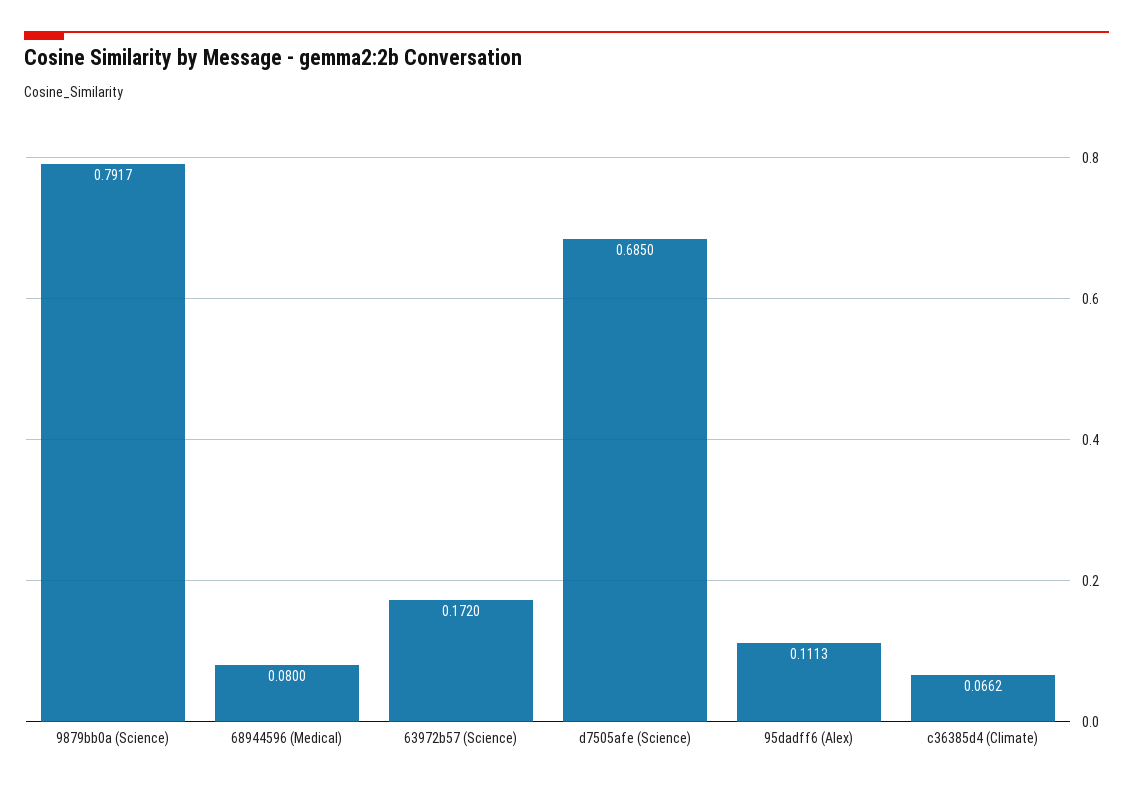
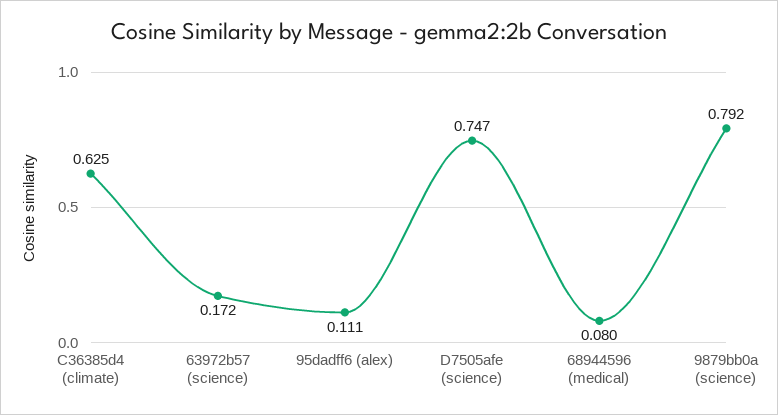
  {
    "9879bb0a (Science)": 0.7917,
    "68944596 (Medical)": 0.08,
    "63972b57 (Science)": 0.172,
-   "d7505afe (Science)": 0.685,
+   "d7505afe (Science)": 0.747,
    "95dadff6 (Alex)": 0.1113,
-   "c36385d4 (Climate)": 0.0662
+   "c36385d4 (Climate)": 0.625
  }

